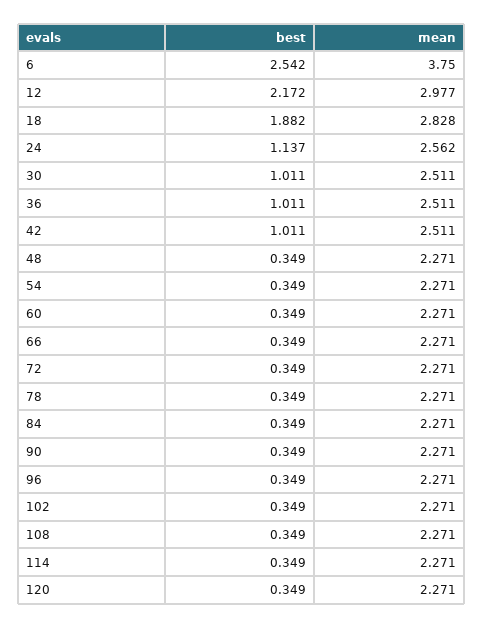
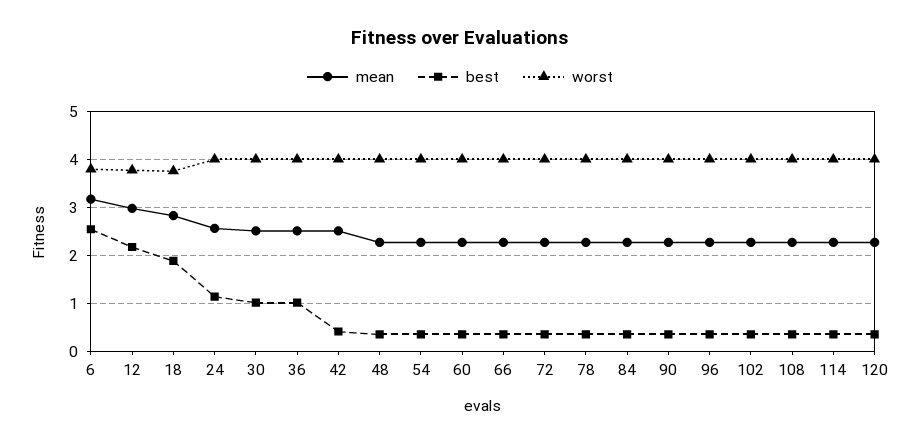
  {
    "best": {
      "6": 2.542,
      "12": 2.172,
      "18": 1.882,
      "24": 1.137,
      "30": 1.011,
      "36": 1.011,
-     "42": 1.011,
+     "42": 0.4,
      "48": 0.349,
      "54": 0.349,
      "60": 0.349,
      "66": 0.349,
      "72": 0.349,
      "78": 0.349,
      "84": 0.349,
      "90": 0.349,
      "96": 0.349,
      "102": 0.349,
      "108": 0.349,
      "114": 0.349,
      "120": 0.349
    },
    "mean": {
-     "6": 3.75,
+     "6": 3.2,
      "12": 2.977,
      "18": 2.828,
      "24": 2.562,
      "30": 2.511,
      "36": 2.511,
      "42": 2.511,
      "48": 2.271,
      "54": 2.271,
      "60": 2.271,
      "66": 2.271,
      "72": 2.271,
      "78": 2.271,
      "84": 2.271,
      "90": 2.271,
      "96": 2.271,
      "102": 2.271,
      "108": 2.271,
      "114": 2.271,
      "120": 2.271
-   }
+   },
+   "worst": {
+     "6": 3.8,
+     "12": 3.8,
+     "18": 3.8,
+     "24": 4,
+     "30": 4,
+     "36": 4,
+     "42": 4,
+     "48": 4,
+     "54": 4,
+     "60": 4,
+     "66": 4,
+     "72": 4,
+     "78": 4,
+     "84": 4,
+     "90": 4,
+     "96": 4,
+     "102": 4,
+     "108": 4,
+     "114": 4,
+     "120": 4
+   }
  }

